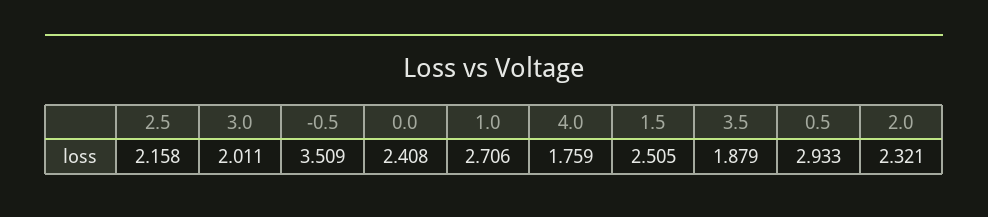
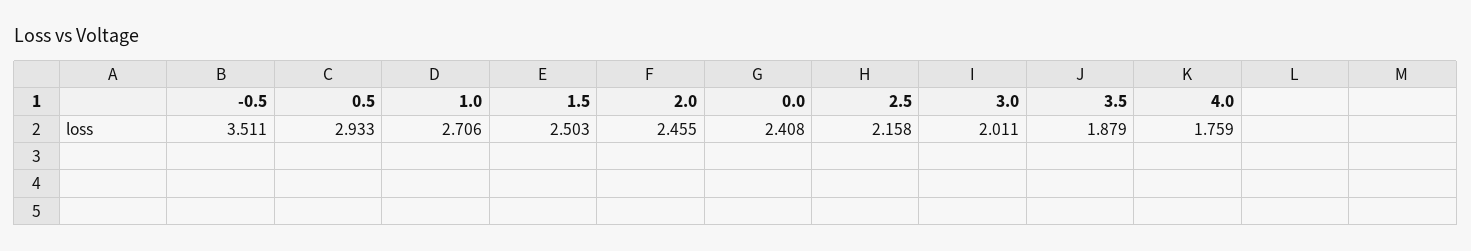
  {
    "2.5": 2.158,
    "3.0": 2.011,
-   "-0.5": 3.509,
+   "-0.5": 3.511,
    "0.0": 2.408,
    "1.0": 2.706,
    "4.0": 1.759,
-   "1.5": 2.505,
+   "1.5": 2.503,
    "3.5": 1.879,
    "0.5": 2.933,
-   "2.0": 2.321
+   "2.0": 2.455
  }

